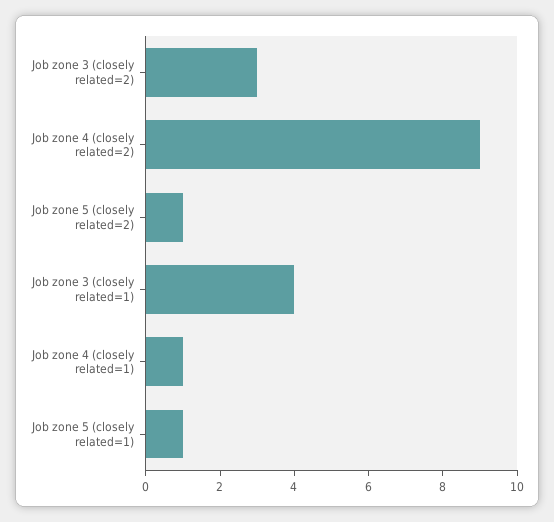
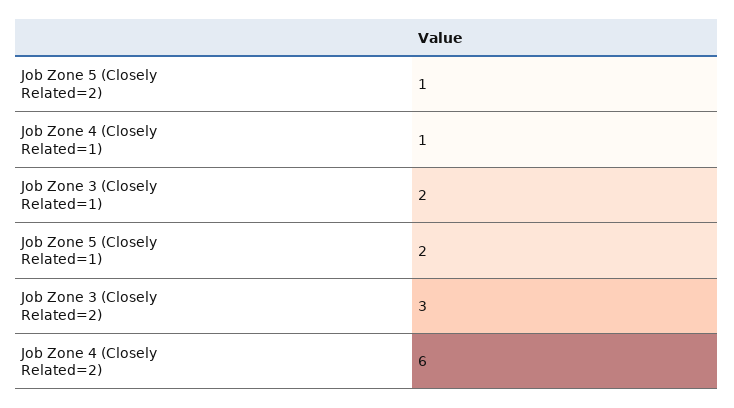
  {
    "Job zone 3 (closely related=2)": 3,
-   "Job zone 4 (closely related=2)": 9,
+   "Job zone 4 (closely related=2)": 6,
    "Job zone 5 (closely related=2)": 1,
-   "Job zone 3 (closely related=1)": 4,
+   "Job zone 3 (closely related=1)": 2,
    "Job zone 4 (closely related=1)": 1,
-   "Job zone 5 (closely related=1)": 1
+   "Job zone 5 (closely related=1)": 2
  }

